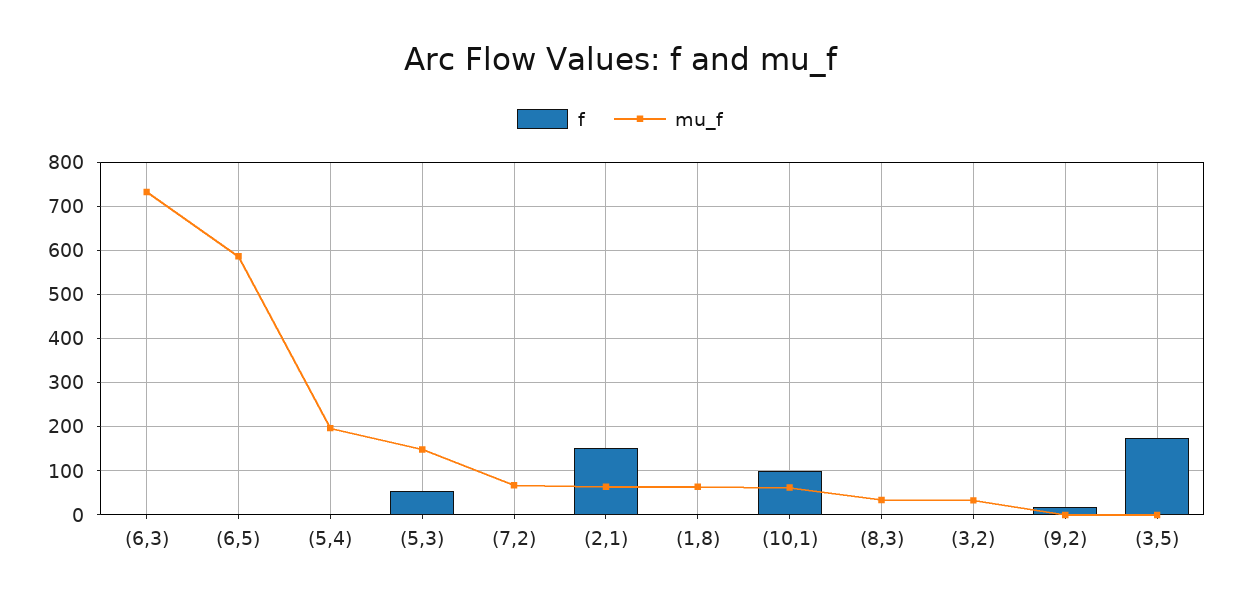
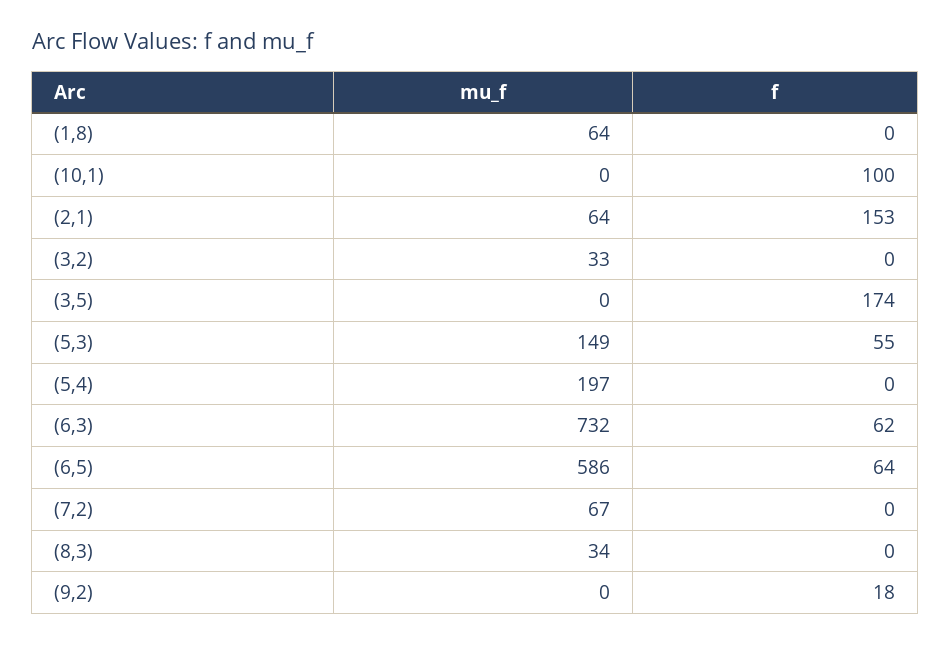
  {
    "f": {
-     "(6,3)": 0,
+     "(6,3)": 62,
-     "(6,5)": 0,
+     "(6,5)": 64,
      "(5,4)": 0,
      "(5,3)": 55,
      "(7,2)": 0,
      "(2,1)": 153,
      "(1,8)": 0,
      "(10,1)": 100,
      "(8,3)": 0,
      "(3,2)": 0,
      "(9,2)": 18,
      "(3,5)": 174
    },
    "mu_f": {
      "(6,3)": 732,
      "(6,5)": 586,
      "(5,4)": 197,
      "(5,3)": 149,
      "(7,2)": 67,
      "(2,1)": 64,
      "(1,8)": 64,
-     "(10,1)": 60,
+     "(10,1)": 0,
      "(8,3)": 34,
      "(3,2)": 33,
      "(9,2)": 0,
      "(3,5)": 0
    }
  }

